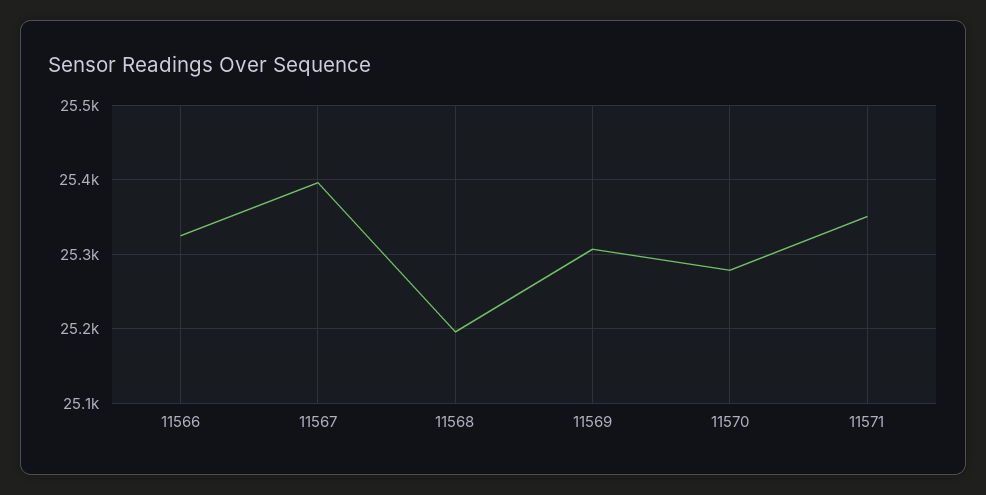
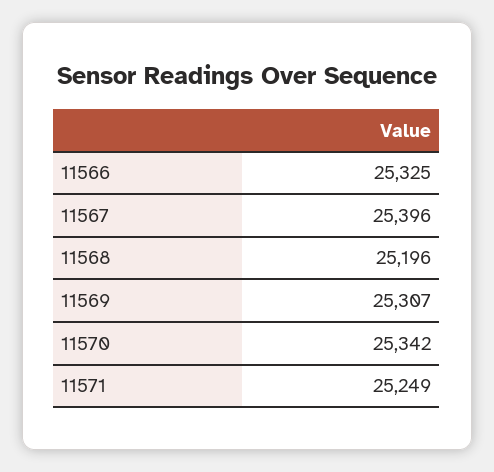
  {
    "11566": 25325,
    "11567": 25396,
    "11568": 25196,
    "11569": 25307,
-   "11570": 25280,
+   "11570": 25342,
-   "11571": 25350
+   "11571": 25249
  }

